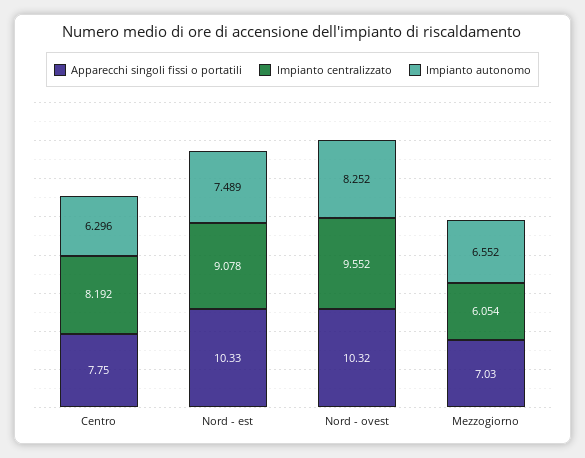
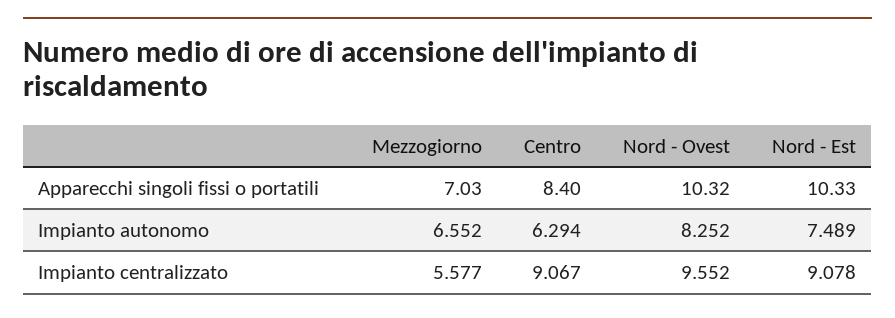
  {
    "Apparecchi singoli fissi o portatili": {
-     "Centro": 7.75,
+     "Centro": 8.4,
      "Nord - est": 10.33,
      "Nord - ovest": 10.32,
      "Mezzogiorno": 7.03
    },
    "Impianto centralizzato": {
-     "Centro": 8.192,
+     "Centro": 9.067,
      "Nord - est": 9.078,
      "Nord - ovest": 9.552,
-     "Mezzogiorno": 6.054
+     "Mezzogiorno": 5.577
    },
    "Impianto autonomo": {
-     "Centro": 6.296,
+     "Centro": 6.294,
      "Nord - est": 7.489,
      "Nord - ovest": 8.252,
      "Mezzogiorno": 6.552
    }
  }

